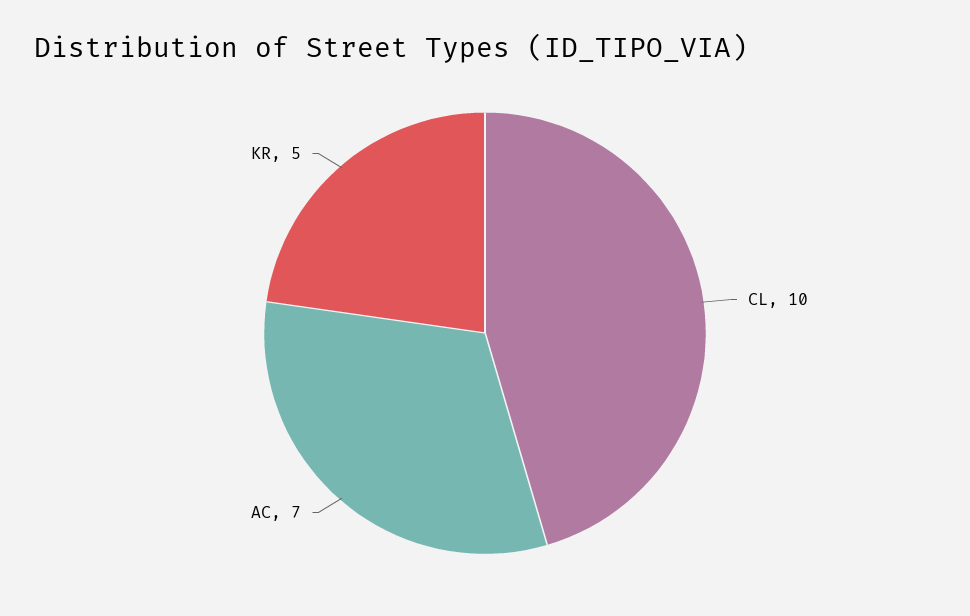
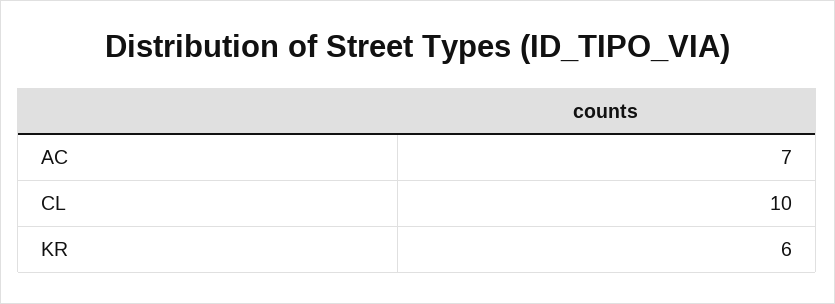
  {
    "CL": 10,
    "AC": 7,
-   "KR": 5
+   "KR": 6
  }

